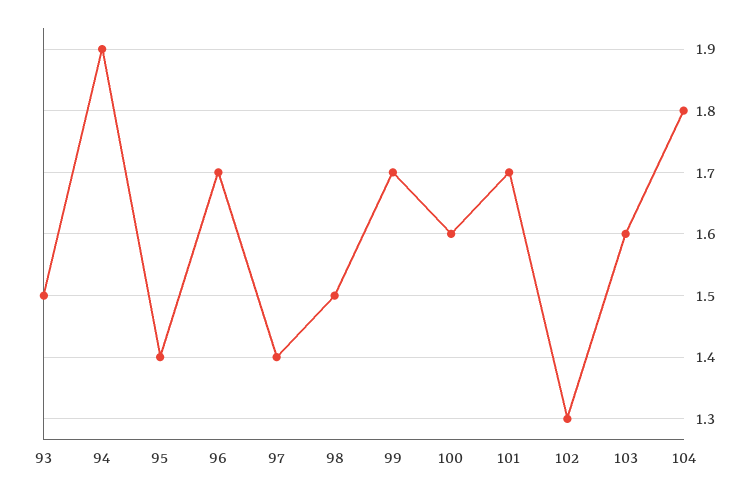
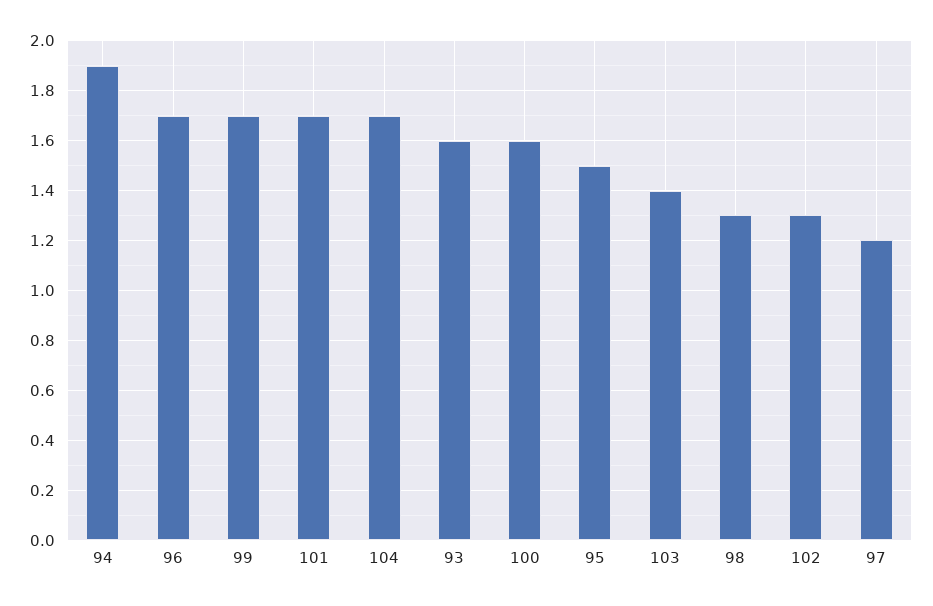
  {
-   "93": 1.5,
+   "93": 1.6,
    "94": 1.9,
-   "95": 1.4,
+   "95": 1.5,
    "96": 1.7,
-   "97": 1.4,
+   "97": 1.2,
-   "98": 1.5,
+   "98": 1.3,
    "99": 1.7,
    "100": 1.6,
    "101": 1.7,
    "102": 1.3,
-   "103": 1.6,
+   "103": 1.4,
-   "104": 1.8
+   "104": 1.7
  }

